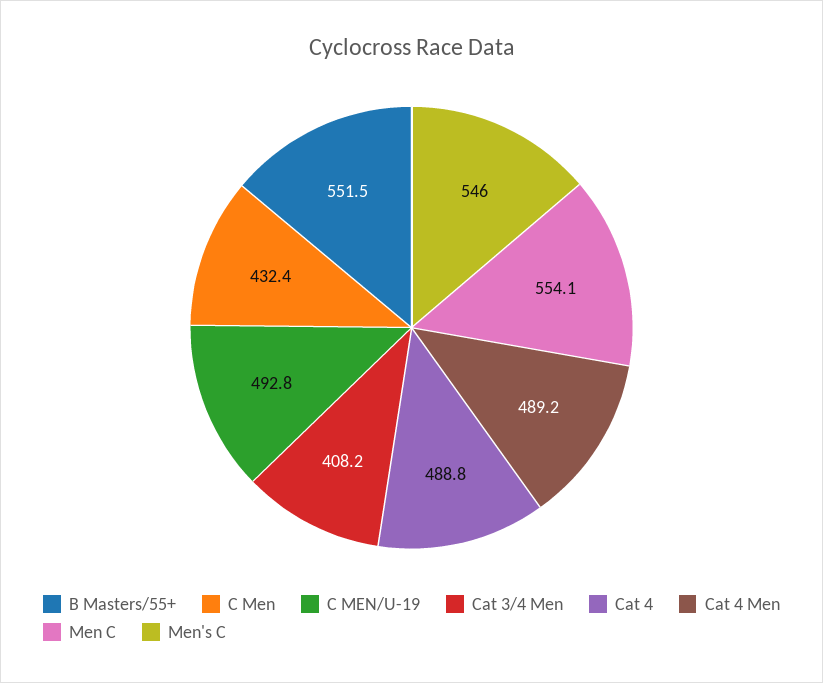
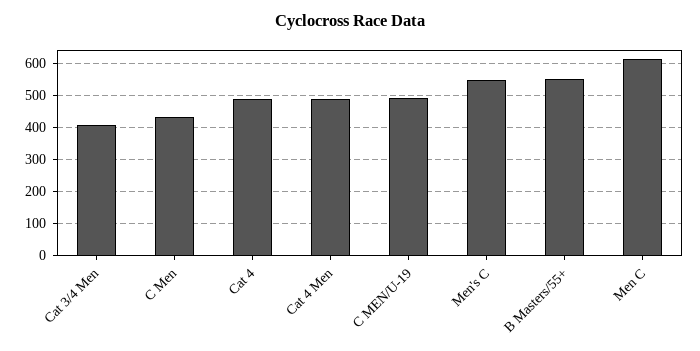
  {
    "B Masters/55+": 551.5,
    "C Men": 432.4,
    "C MEN/U-19": 492.8,
    "Cat 3/4 Men": 408.2,
    "Cat 4": 488.8,
    "Cat 4 Men": 489.2,
-   "Men C": 554.1,
+   "Men C": 620,
    "Men's C": 546
  }

